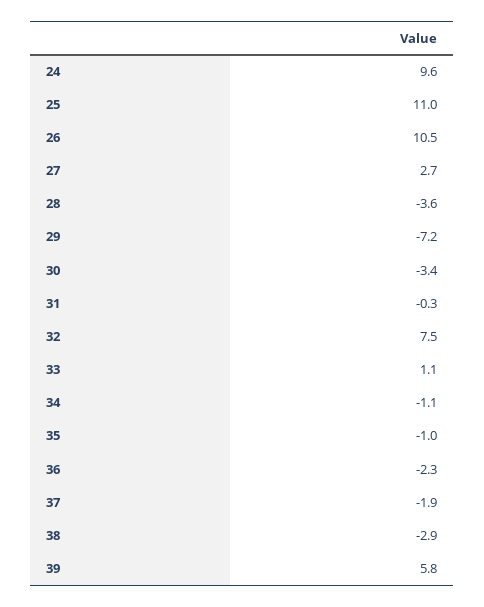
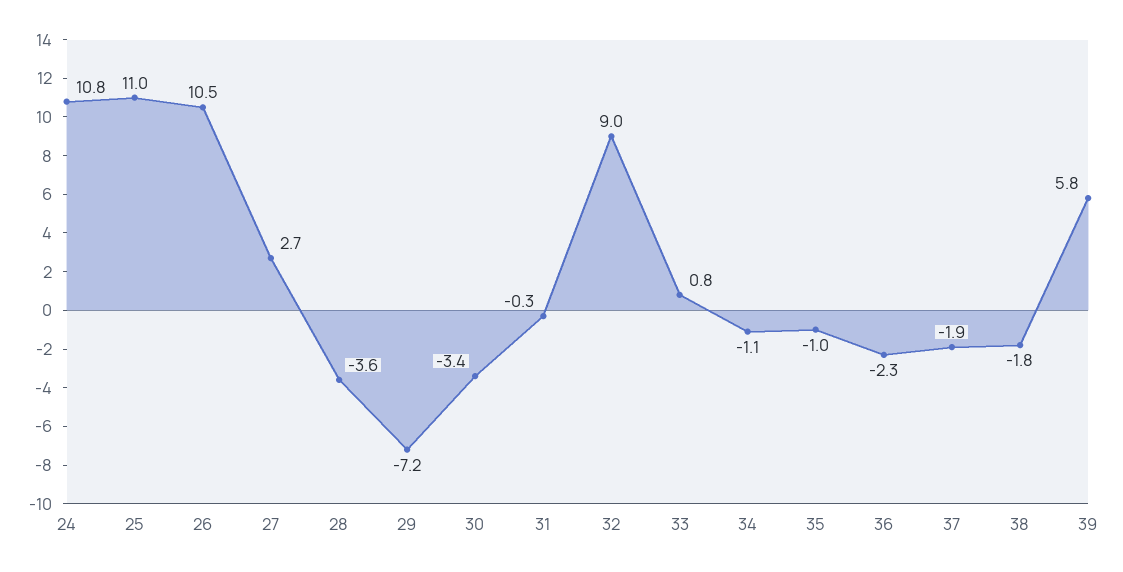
  {
-   "24": 9.6,
+   "24": 10.8,
    "25": 11,
    "26": 10.5,
    "27": 2.7,
    "28": -3.6,
    "29": -7.2,
    "30": -3.4,
    "31": -0.3,
-   "32": 7.5,
+   "32": 9,
-   "33": 1.1,
+   "33": 0.8,
    "34": -1.1,
    "35": -1,
    "36": -2.3,
    "37": -1.9,
-   "38": -2.9,
+   "38": -1.8,
    "39": 5.8
  }

